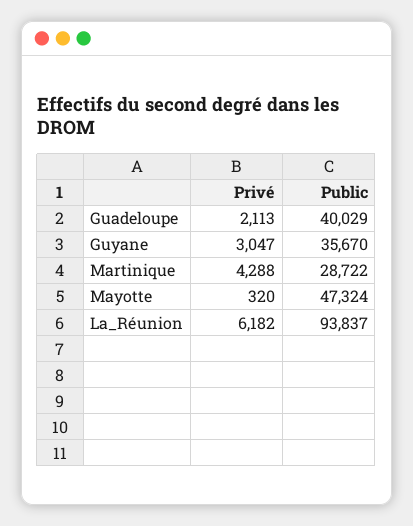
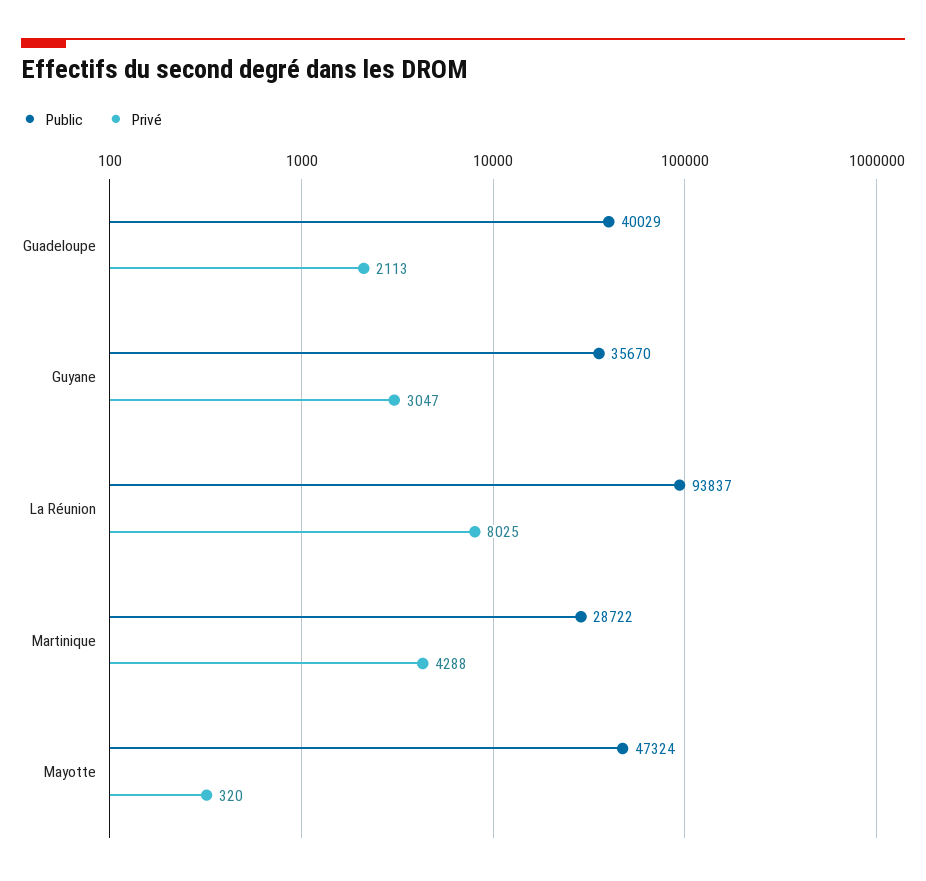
  {
    "Privé": {
      "Guadeloupe": 2113,
      "Guyane": 3047,
      "Martinique": 4288,
      "Mayotte": 320,
-     "La_Réunion": 6182
+     "La_Réunion": 8025
    },
    "Public": {
      "Guadeloupe": 40029,
      "Guyane": 35670,
      "Martinique": 28722,
      "Mayotte": 47324,
      "La_Réunion": 93837
    }
  }

